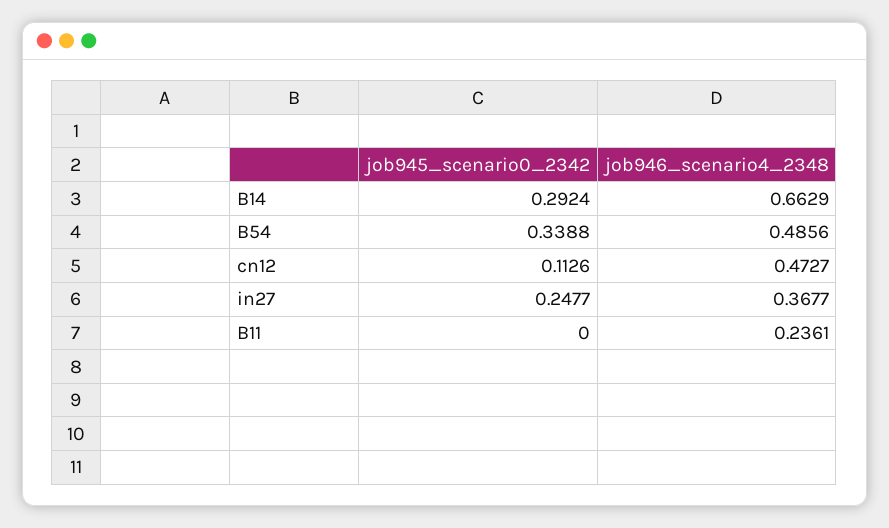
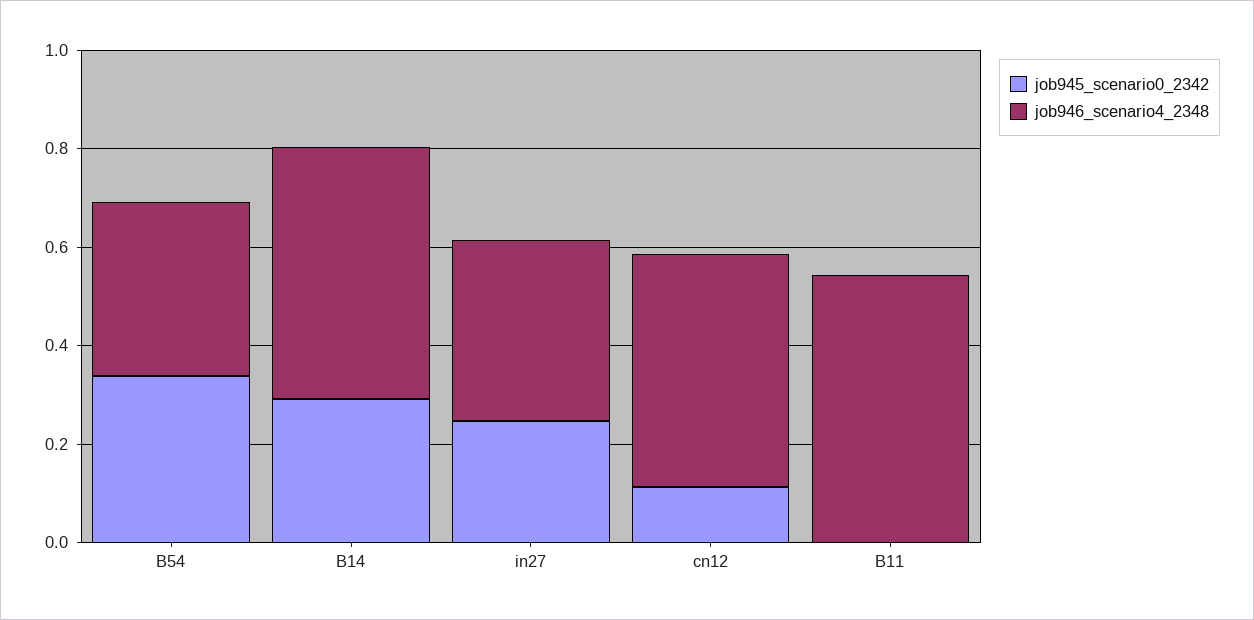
  {
    "job945_scenario0_2342": {
      "B14": 0.2924,
      "B54": 0.3388,
      "cn12": 0.1126,
      "in27": 0.2477,
      "B11": 0
    },
    "job946_scenario4_2348": {
-     "B14": 0.6629,
+     "B14": 0.5,
-     "B54": 0.4856,
+     "B54": 0.35,
      "cn12": 0.4727,
      "in27": 0.3677,
-     "B11": 0.2361
+     "B11": 0.55
    }
  }

